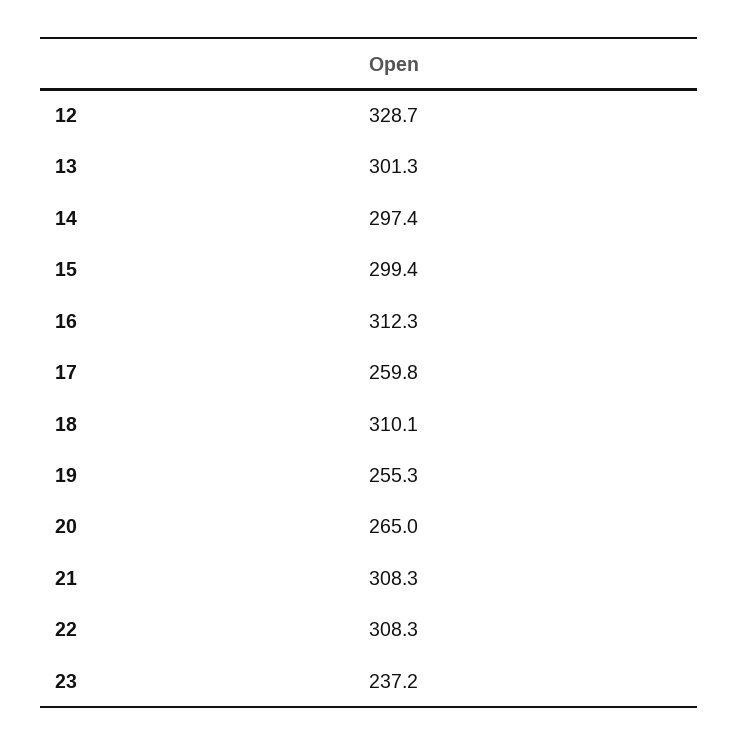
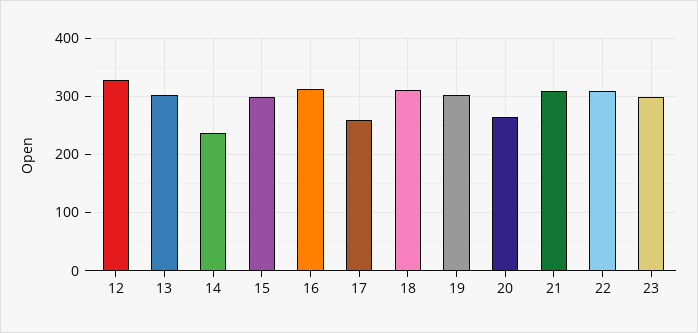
  {
    "12": 328.7,
    "13": 301.3,
-   "14": 297.4,
+   "14": 240,
    "15": 299.4,
    "16": 312.3,
    "17": 259.8,
    "18": 310.1,
-   "19": 255.3,
+   "19": 300,
    "20": 265,
    "21": 308.3,
    "22": 308.3,
-   "23": 237.2
+   "23": 300
  }

